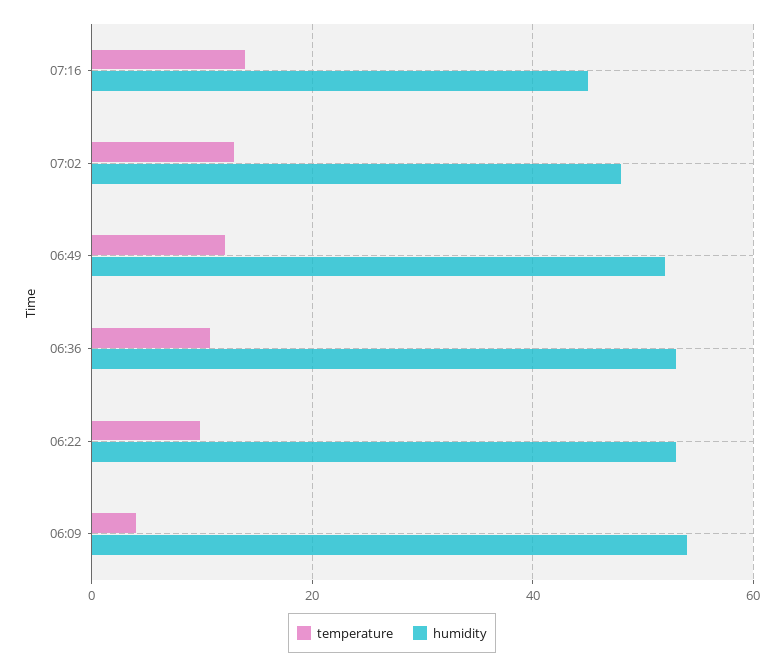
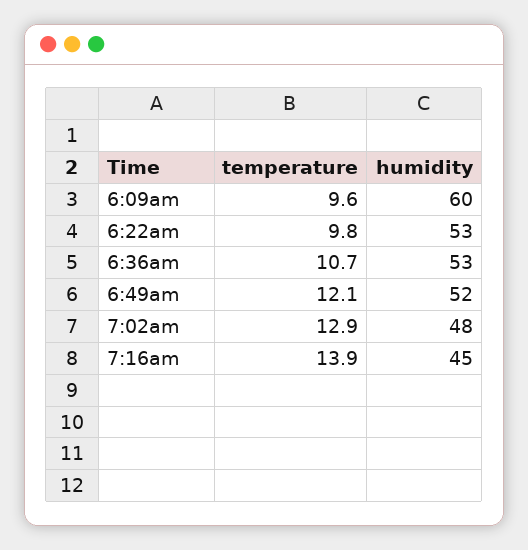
  {
    "temperature": {
      "07:16": 13.9,
      "07:02": 12.9,
      "06:49": 12.1,
      "06:36": 10.7,
      "06:22": 9.8,
-     "06:09": 4
+     "06:09": 9.6
    },
    "humidity": {
      "07:16": 45,
      "07:02": 48,
      "06:49": 52,
      "06:36": 53,
      "06:22": 53,
-     "06:09": 54
+     "06:09": 60
    }
  }

